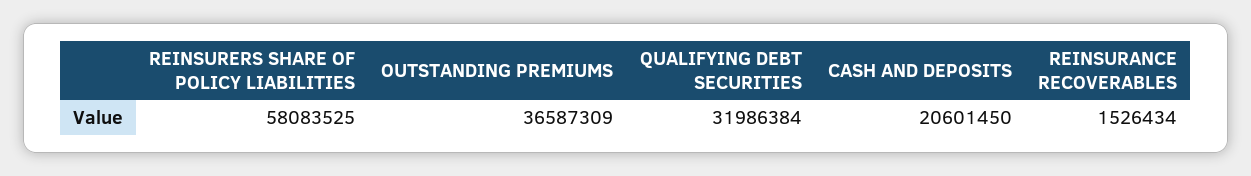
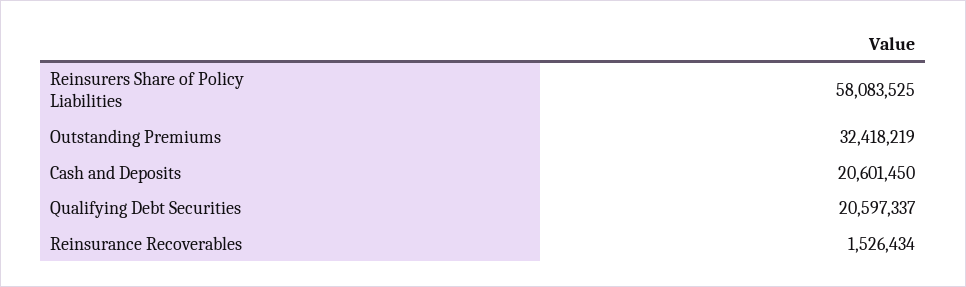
  {
    "REINSURERS SHARE OF POLICY LIABILITIES": 58083525,
-   "OUTSTANDING PREMIUMS": 36587309,
+   "OUTSTANDING PREMIUMS": 32418219,
-   "QUALIFYING DEBT SECURITIES": 31986384,
+   "QUALIFYING DEBT SECURITIES": 20597337,
    "CASH AND DEPOSITS": 20601450,
    "REINSURANCE RECOVERABLES": 1526434
  }

